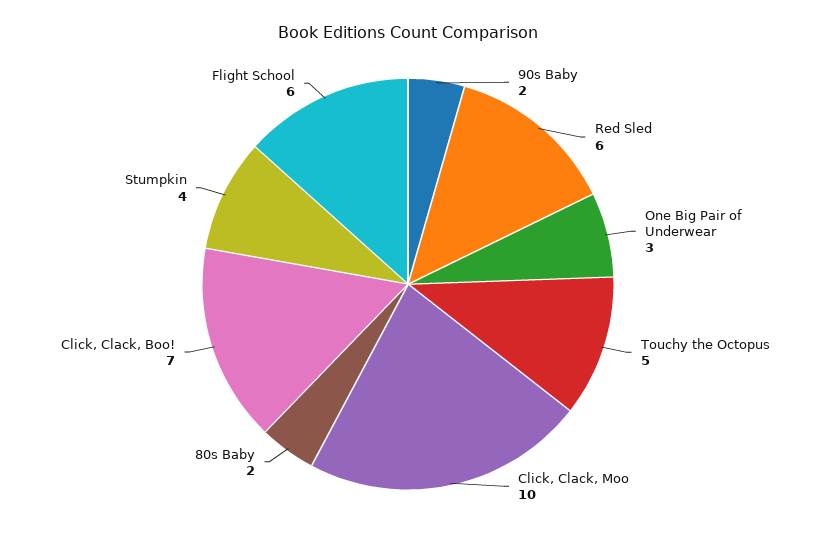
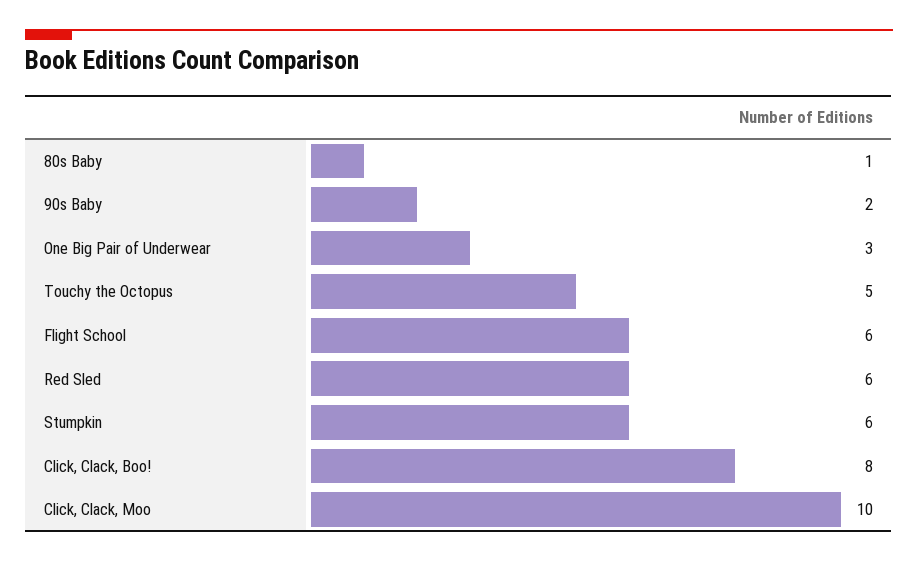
  {
    "90s Baby": 2,
    "Red Sled": 6,
    "One Big Pair of Underwear": 3,
    "Touchy the Octopus": 5,
    "Click, Clack, Moo": 10,
-   "80s Baby": 2,
+   "80s Baby": 1,
-   "Click, Clack, Boo!": 7,
+   "Click, Clack, Boo!": 8,
-   "Stumpkin": 4,
+   "Stumpkin": 6,
    "Flight School": 6
  }

